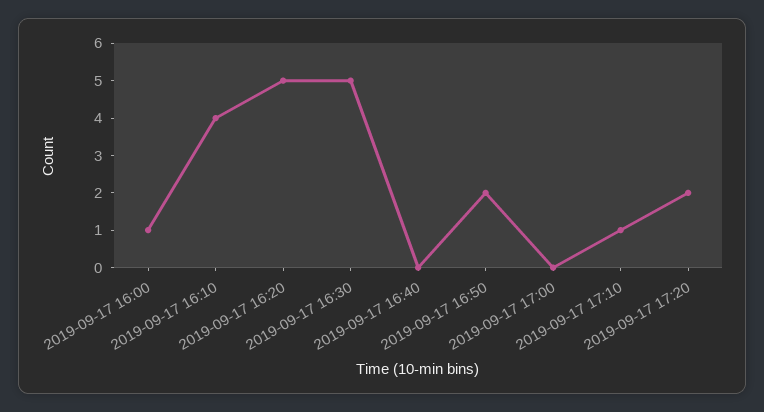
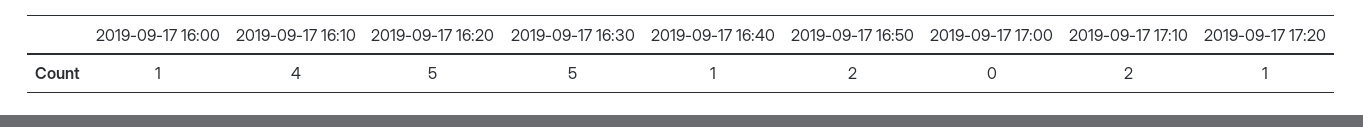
  {
    "2019-09-17 16:00": 1,
    "2019-09-17 16:10": 4,
    "2019-09-17 16:20": 5,
    "2019-09-17 16:30": 5,
-   "2019-09-17 16:40": 0,
+   "2019-09-17 16:40": 1,
    "2019-09-17 16:50": 2,
    "2019-09-17 17:00": 0,
-   "2019-09-17 17:10": 1,
+   "2019-09-17 17:10": 2,
-   "2019-09-17 17:20": 2
+   "2019-09-17 17:20": 1
  }

